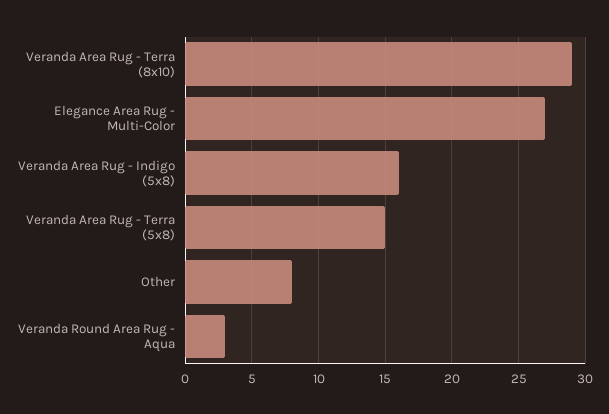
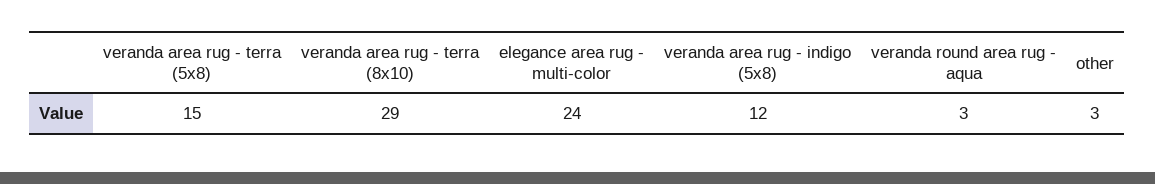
  {
    "Veranda Area Rug - Terra (8x10)": 29,
-   "Elegance Area Rug - Multi-Color": 27,
+   "Elegance Area Rug - Multi-Color": 24,
-   "Veranda Area Rug - Indigo (5x8)": 16,
+   "Veranda Area Rug - Indigo (5x8)": 12,
    "Veranda Area Rug - Terra (5x8)": 15,
-   "Other": 8,
+   "Other": 3,
    "Veranda Round Area Rug - Aqua": 3
  }

